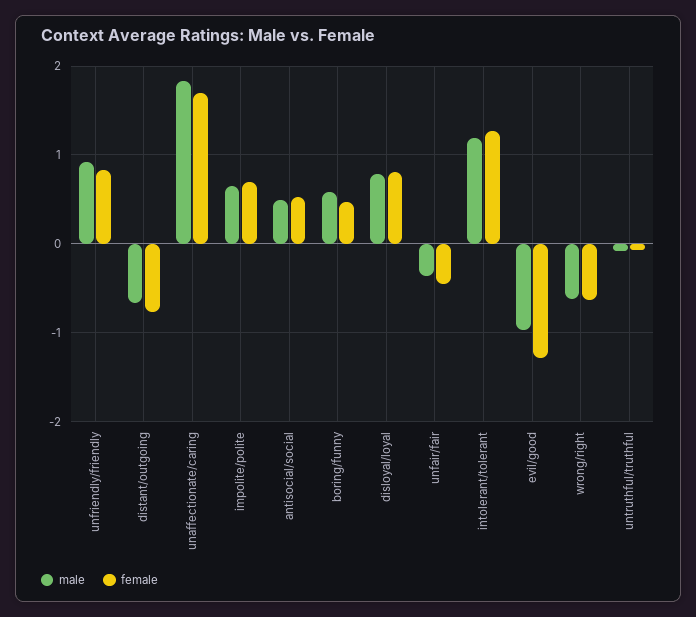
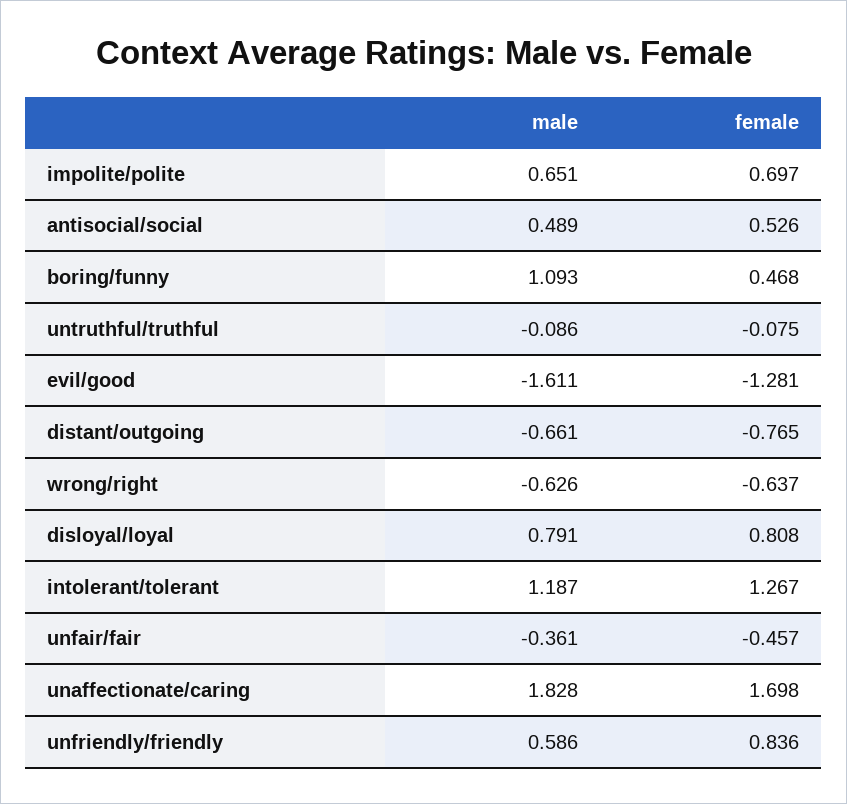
  {
    "male": {
-     "unfriendly/friendly": 0.9,
+     "unfriendly/friendly": 0.586,
      "distant/outgoing": -0.661,
      "unaffectionate/caring": 1.828,
      "impolite/polite": 0.651,
      "antisocial/social": 0.489,
-     "boring/funny": 0.6,
+     "boring/funny": 1.093,
      "disloyal/loyal": 0.791,
      "unfair/fair": -0.361,
      "intolerant/tolerant": 1.187,
-     "evil/good": -1,
+     "evil/good": -1.611,
      "wrong/right": -0.626,
      "untruthful/truthful": -0.086
    },
    "female": {
      "unfriendly/friendly": 0.836,
      "distant/outgoing": -0.765,
      "unaffectionate/caring": 1.698,
      "impolite/polite": 0.697,
      "antisocial/social": 0.526,
      "boring/funny": 0.468,
      "disloyal/loyal": 0.808,
      "unfair/fair": -0.457,
      "intolerant/tolerant": 1.267,
      "evil/good": -1.281,
      "wrong/right": -0.637,
      "untruthful/truthful": -0.075
    }
  }

